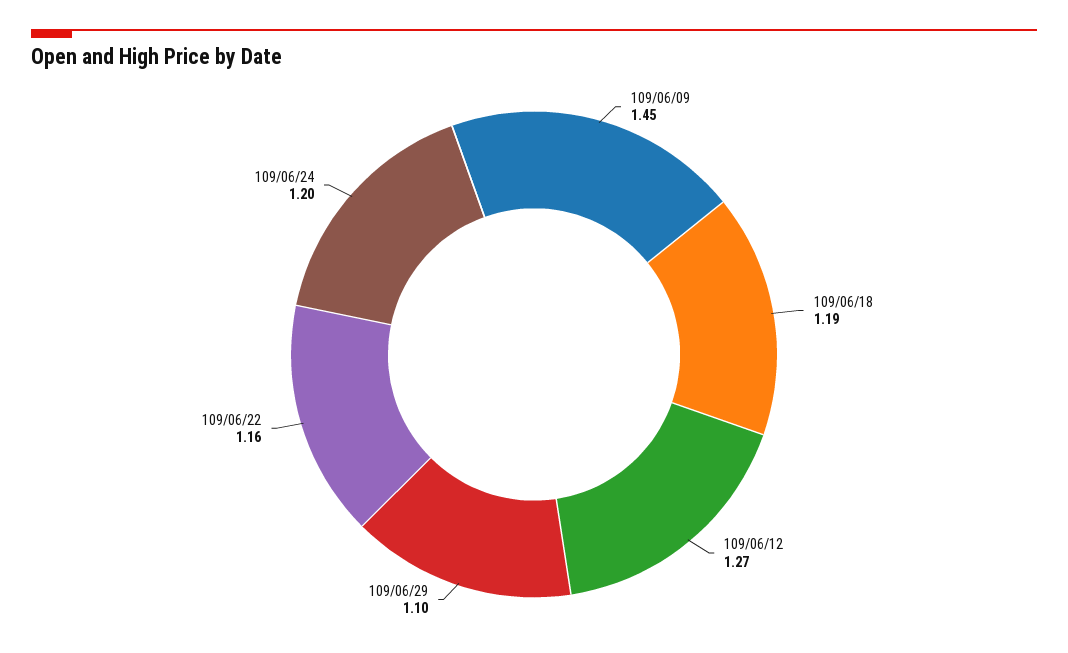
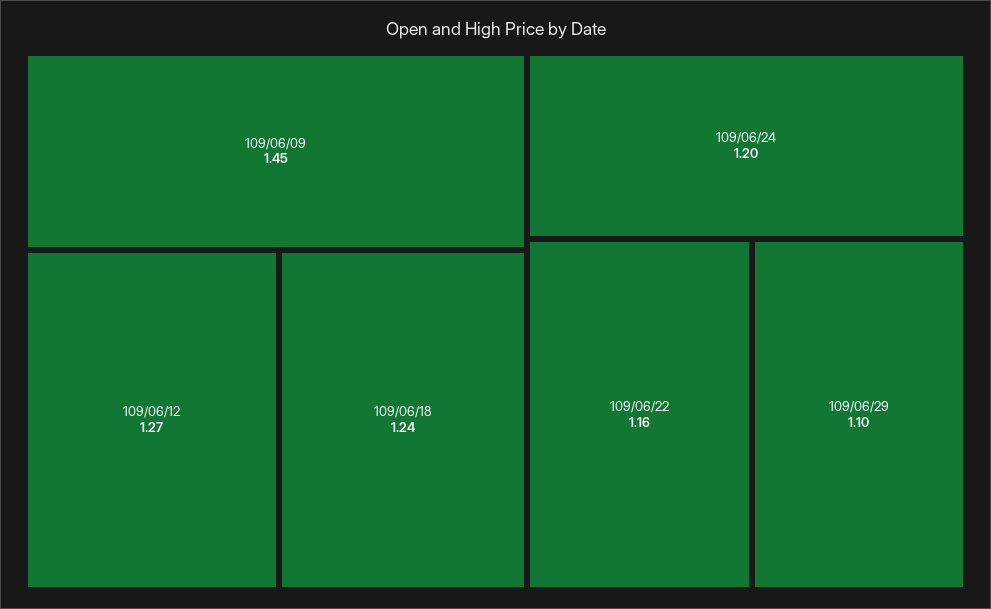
  {
    "109/06/09": 1.45,
-   "109/06/18": 1.19,
+   "109/06/18": 1.24,
    "109/06/12": 1.27,
    "109/06/29": 1.1,
    "109/06/22": 1.16,
    "109/06/24": 1.2
  }

